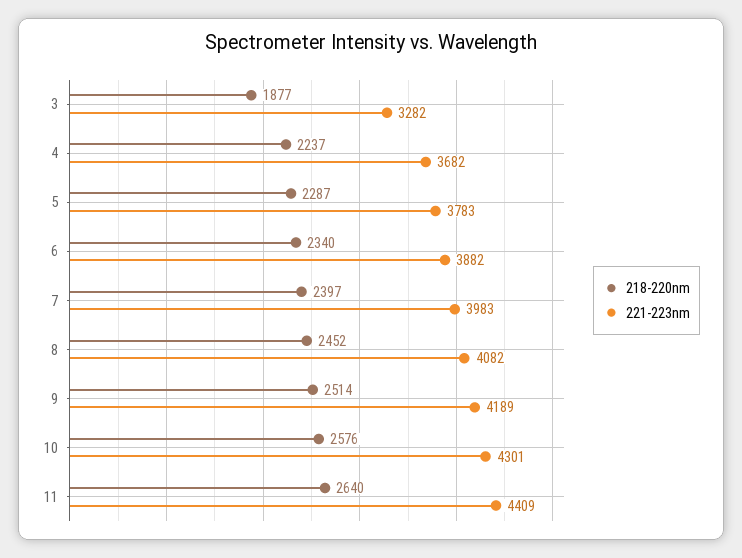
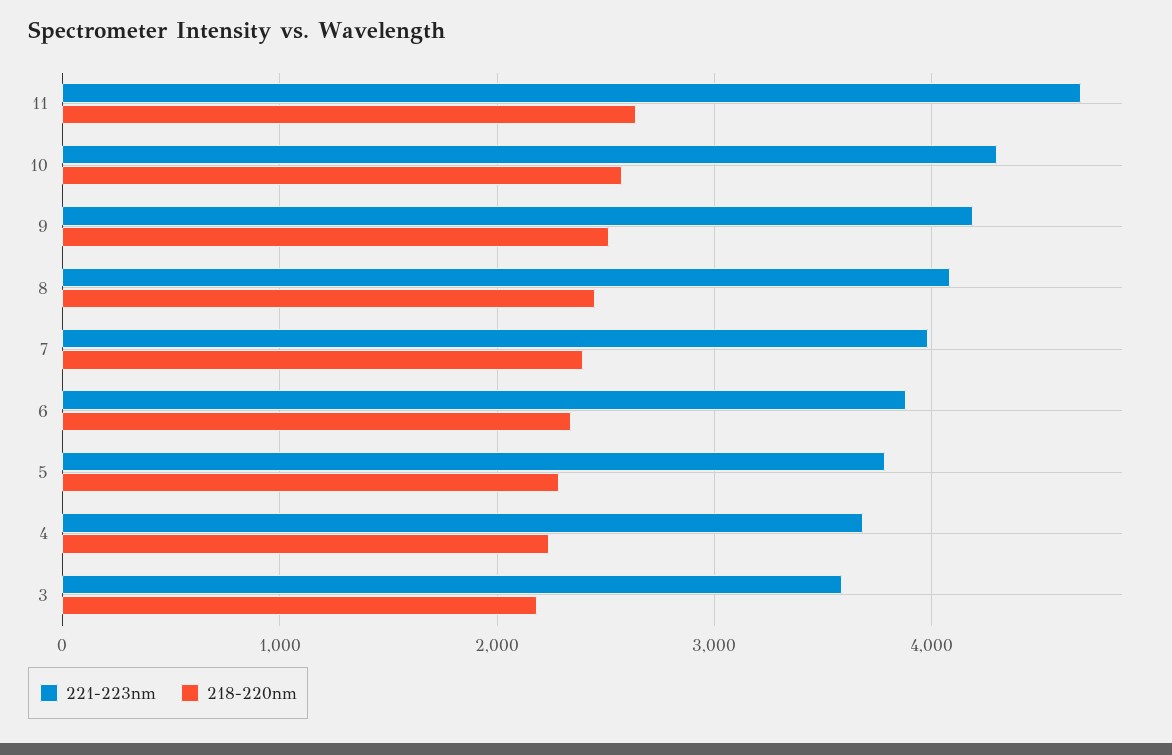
  {
    "218-220nm": {
-     "3": 1877,
+     "3": 2200,
      "4": 2237,
      "5": 2287,
      "6": 2340,
      "7": 2397,
      "8": 2452,
      "9": 2514,
      "10": 2576,
      "11": 2640
    },
    "221-223nm": {
-     "3": 3282,
+     "3": 3600,
      "4": 3682,
      "5": 3783,
      "6": 3882,
      "7": 3983,
      "8": 4082,
      "9": 4189,
      "10": 4301,
-     "11": 4409
+     "11": 4700
    }
  }

